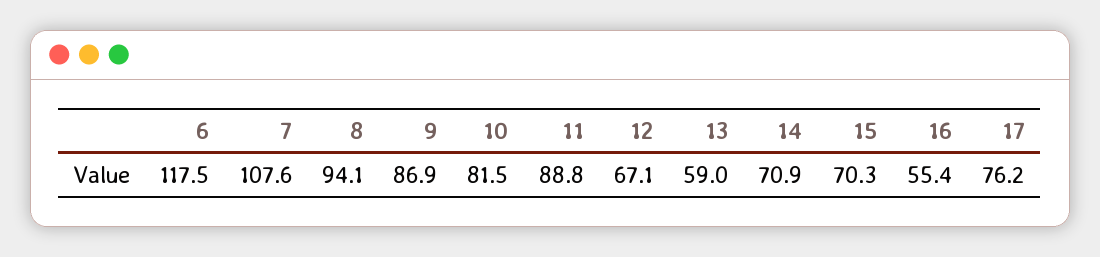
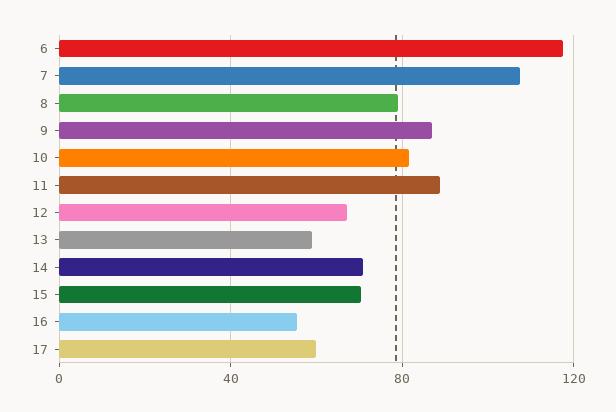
  {
    "6": 117.5,
    "7": 107.6,
-   "8": 94.1,
+   "8": 80,
    "9": 86.9,
    "10": 81.5,
    "11": 88.8,
    "12": 67.1,
    "13": 59,
    "14": 70.9,
    "15": 70.3,
    "16": 55.4,
-   "17": 76.2
+   "17": 60
  }

